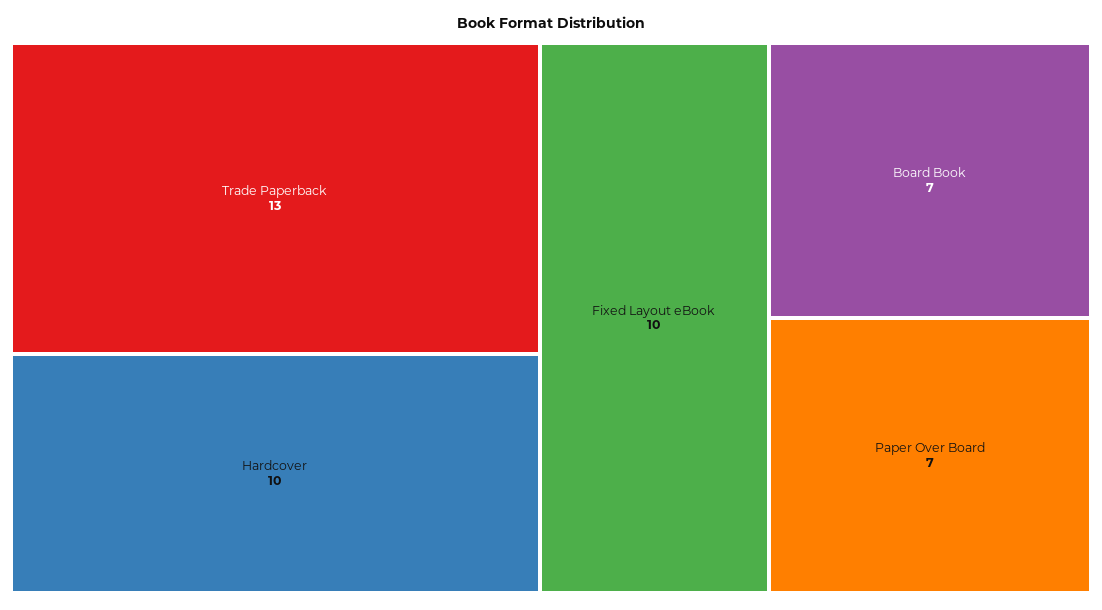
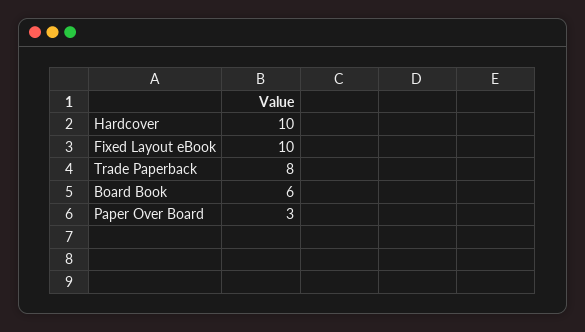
  {
-   "Trade Paperback": 13,
+   "Trade Paperback": 8,
    "Hardcover": 10,
    "Fixed Layout eBook": 10,
-   "Board Book": 7,
+   "Board Book": 6,
-   "Paper Over Board": 7
+   "Paper Over Board": 3
  }

